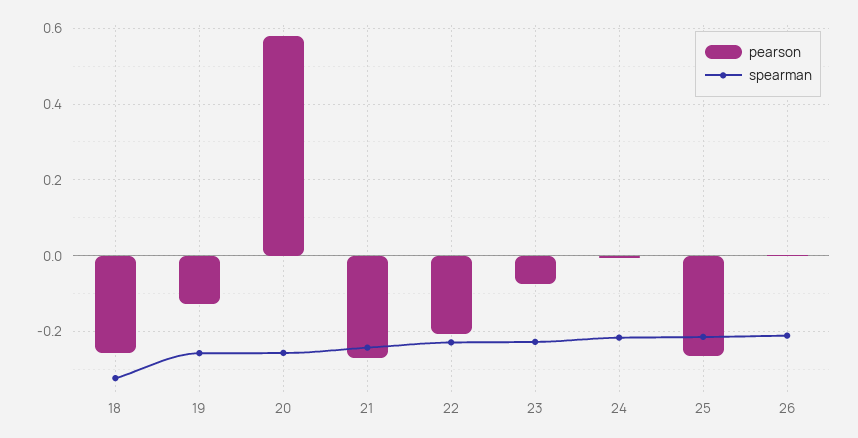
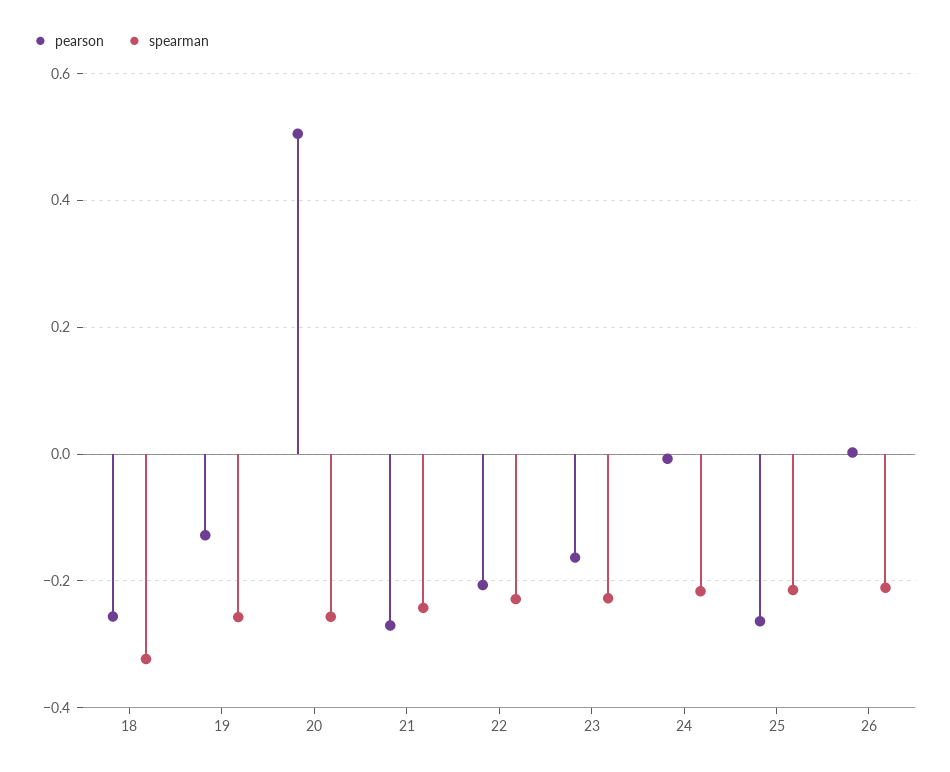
  {
    "pearson": {
      "18": -0.26,
      "19": -0.12,
-     "20": 0.58,
+     "20": 0.5,
      "21": -0.28,
      "22": -0.2,
-     "23": -0.08,
+     "23": -0.16,
      "24": 0,
      "25": -0.26,
      "26": 0
    },
    "spearman": {
      "18": -0.32,
      "19": -0.26,
      "20": -0.26,
      "21": -0.24,
      "22": -0.22,
      "23": -0.22,
      "24": -0.22,
      "25": -0.22,
      "26": -0.22
    }
  }

